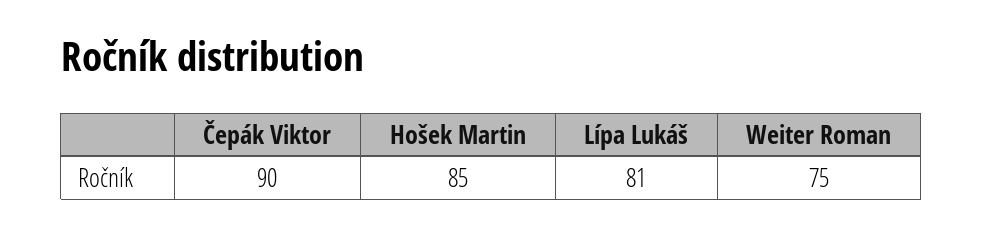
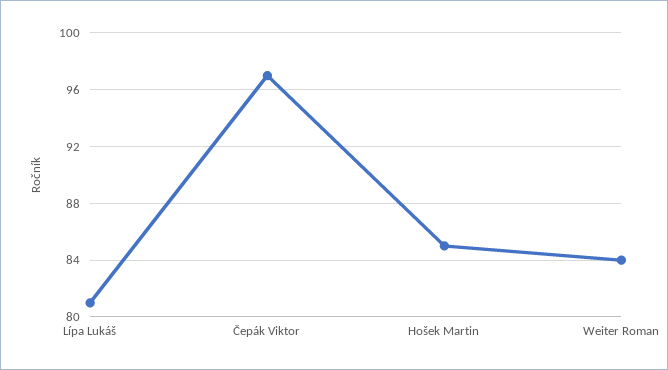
  {
-   "Čepák Viktor": 90,
+   "Čepák Viktor": 97,
    "Hošek Martin": 85,
    "Lípa Lukáš": 81,
-   "Weiter Roman": 75
+   "Weiter Roman": 84
  }

